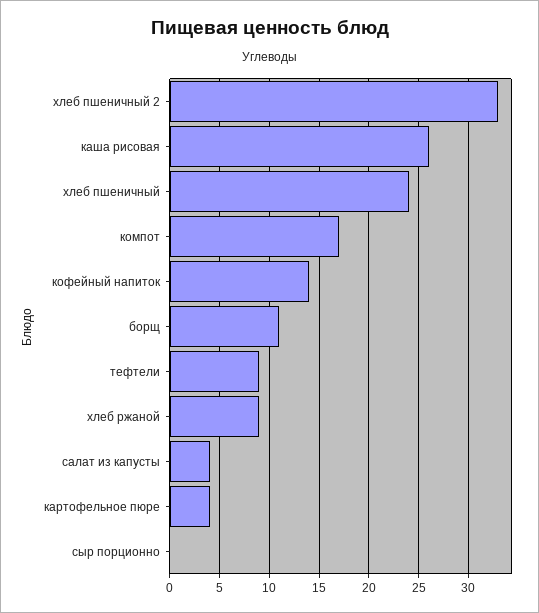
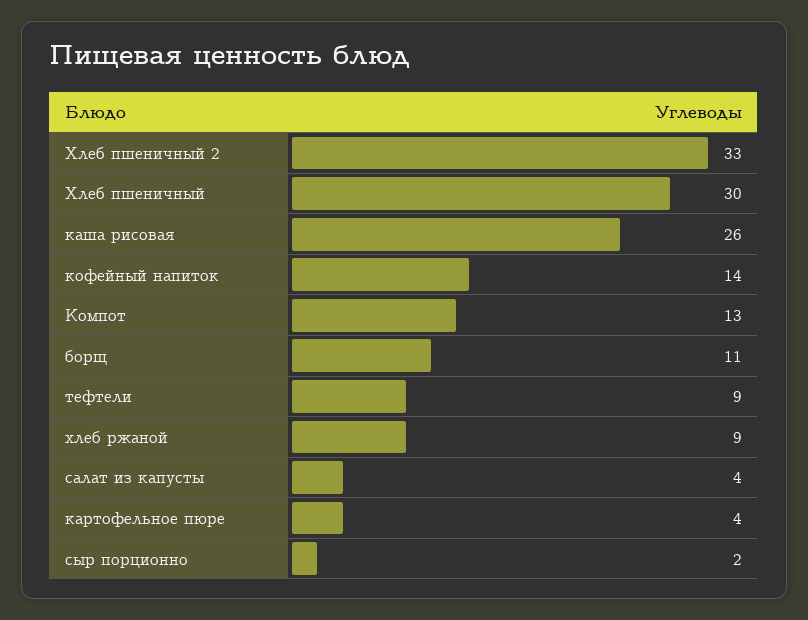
  {
    "хлеб пшеничный 2": 33,
    "каша рисовая": 26,
-   "хлеб пшеничный": 24,
+   "хлеб пшеничный": 30,
-   "компот": 17,
+   "компот": 13,
    "кофейный напиток": 14,
    "борщ": 11,
    "тефтели": 9,
    "хлеб ржаной": 9,
    "салат из капусты": 4,
    "картофельное пюре": 4,
-   "сыр порционно": 0
+   "сыр порционно": 2
  }

